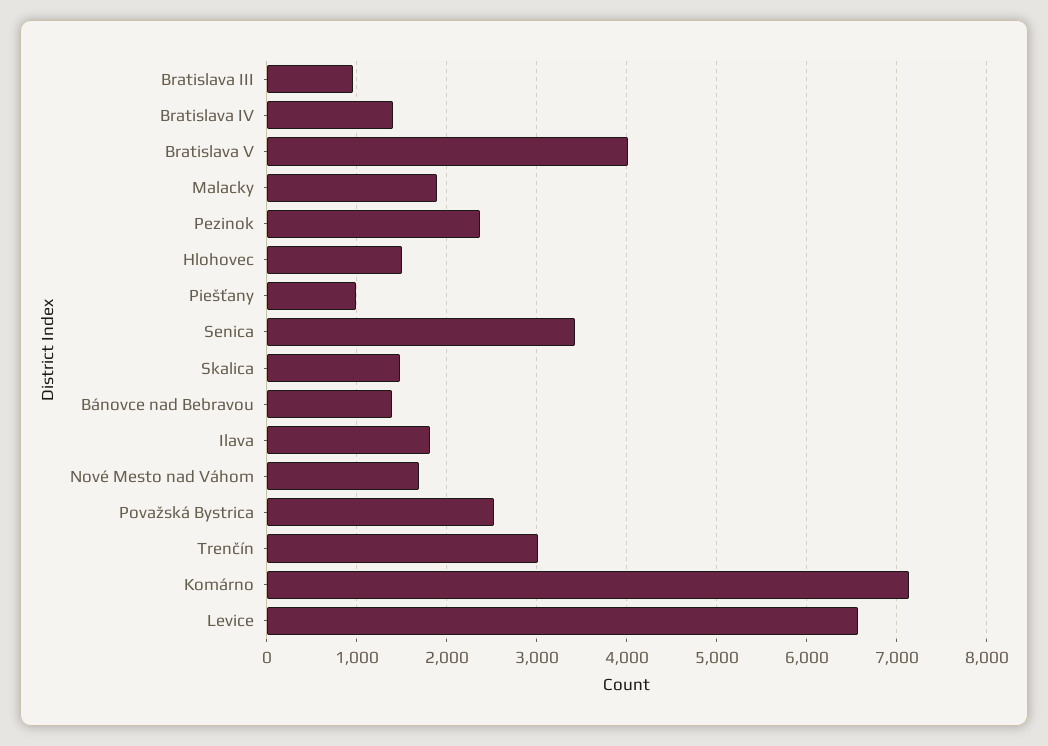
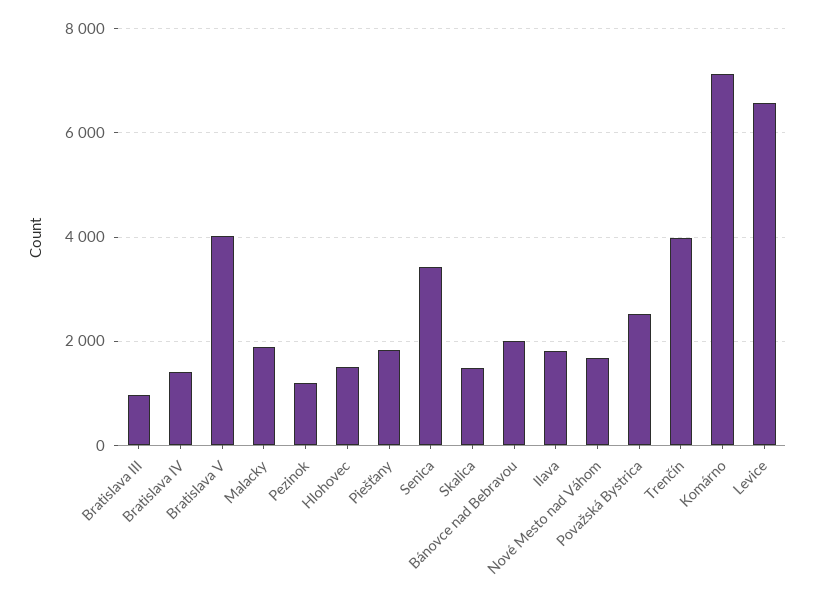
  {
    "Bratislava III": 1000,
    "Bratislava IV": 1400,
    "Bratislava V": 4000,
    "Malacky": 1900,
-   "Pezinok": 2400,
+   "Pezinok": 1200,
    "Hlohovec": 1500,
-   "Piešťany": 1000,
+   "Piešťany": 1800,
    "Senica": 3400,
    "Skalica": 1500,
-   "Bánovce nad Bebravou": 1400,
+   "Bánovce nad Bebravou": 2000,
    "Ilava": 1800,
    "Nové Mesto nad Váhom": 1700,
    "Považská Bystrica": 2500,
-   "Trenčín": 3000,
+   "Trenčín": 4000,
    "Komárno": 7100,
    "Levice": 6600
  }

